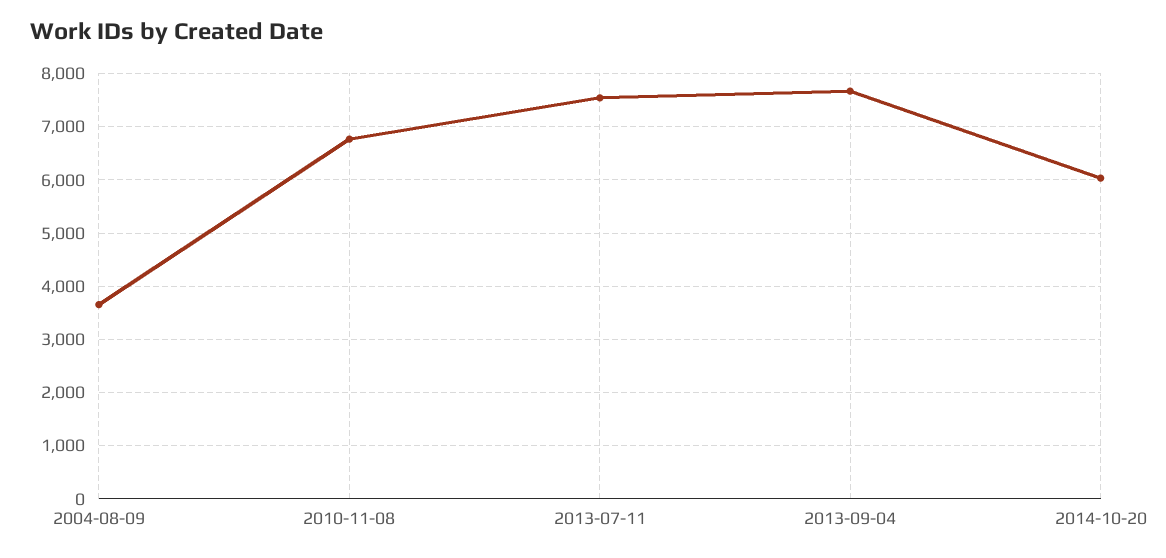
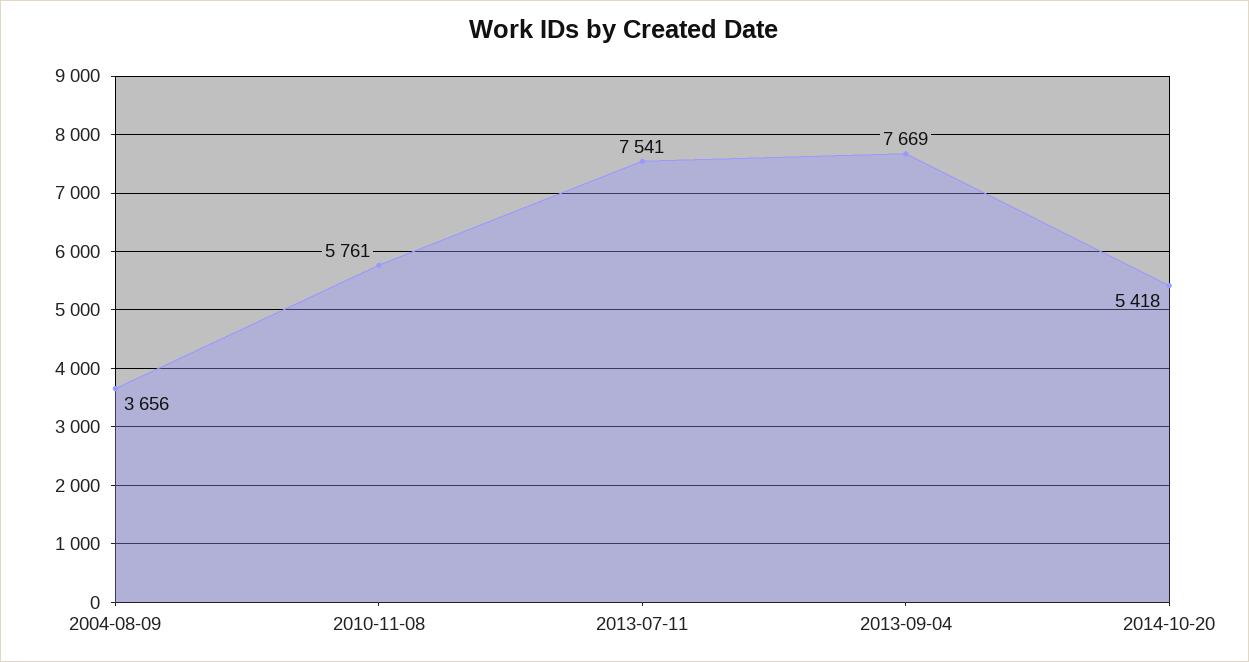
  {
    "2004-08-09": 3656,
-   "2010-11-08": 6800,
+   "2010-11-08": 5761,
    "2013-07-11": 7541,
    "2013-09-04": 7669,
-   "2014-10-20": 6000
+   "2014-10-20": 5418
  }

